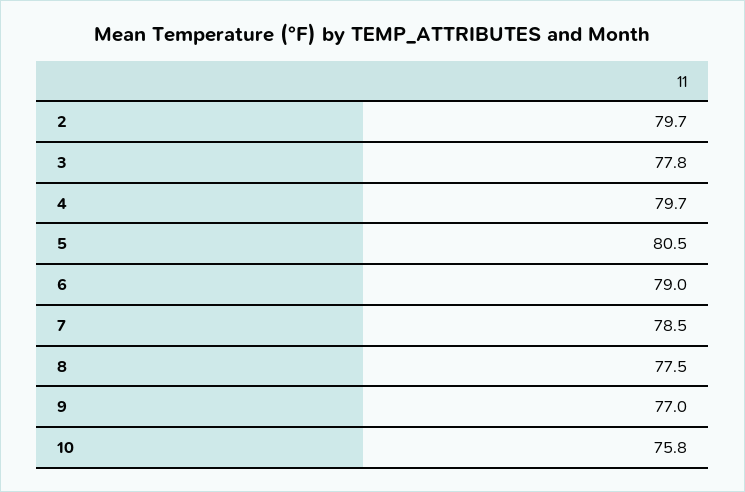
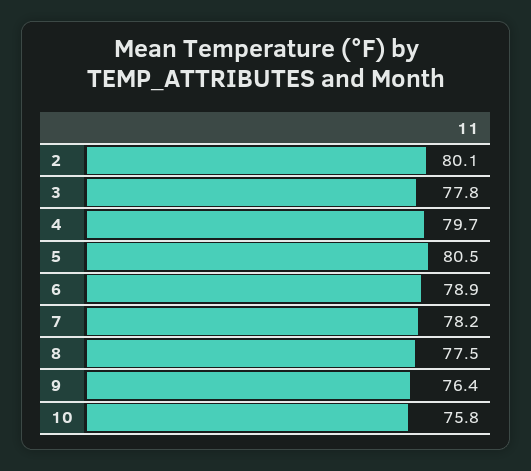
  {
-   "2": 79.7,
+   "2": 80.1,
    "3": 77.8,
    "4": 79.7,
    "5": 80.5,
-   "6": 79,
+   "6": 78.9,
-   "7": 78.5,
+   "7": 78.2,
    "8": 77.5,
-   "9": 77,
+   "9": 76.4,
    "10": 75.8
  }

